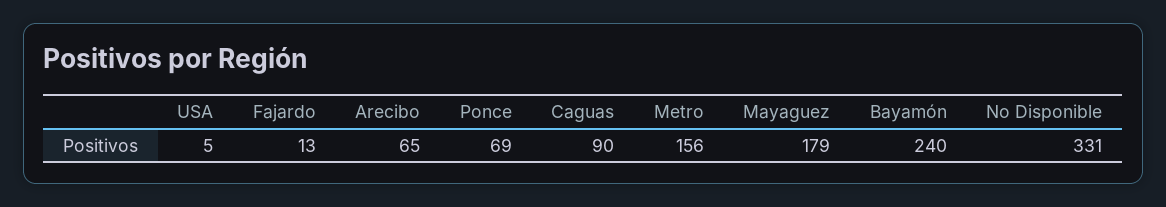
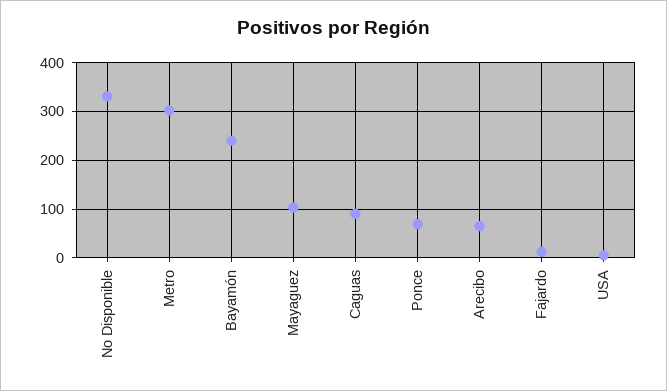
  {
    "USA": 5,
    "Fajardo": 13,
    "Arecibo": 65,
    "Ponce": 69,
    "Caguas": 90,
-   "Metro": 156,
+   "Metro": 300,
-   "Mayaguez": 179,
+   "Mayaguez": 100,
    "Bayamón": 240,
    "No Disponible": 331
  }

